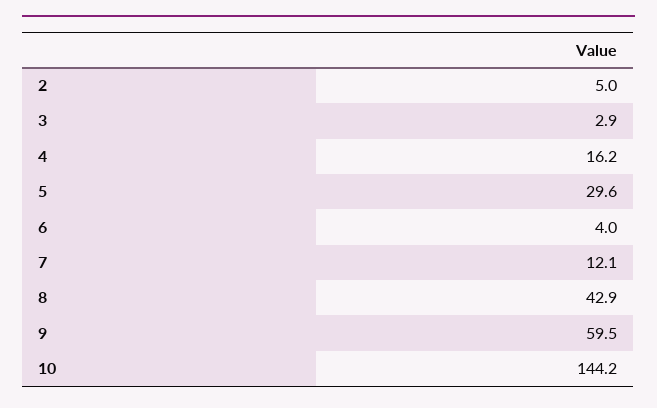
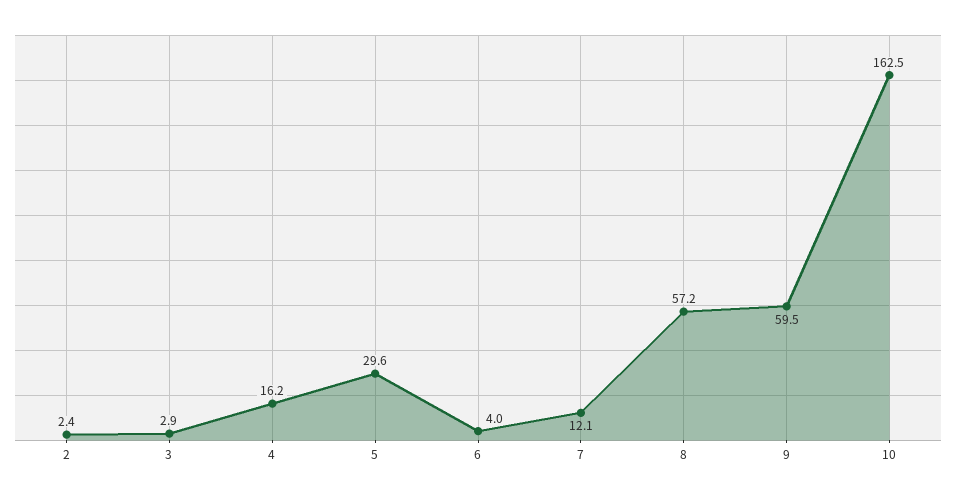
  {
-   "2": 5,
+   "2": 2.4,
    "3": 2.9,
    "4": 16.2,
    "5": 29.6,
    "6": 4,
    "7": 12.1,
-   "8": 42.9,
+   "8": 57.2,
    "9": 59.5,
-   "10": 144.2
+   "10": 162.5
  }

